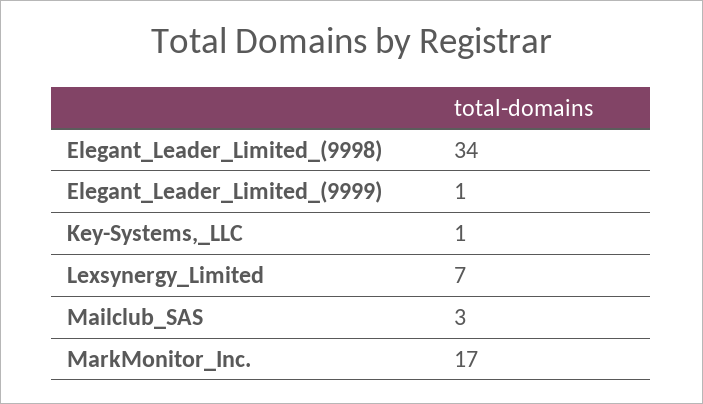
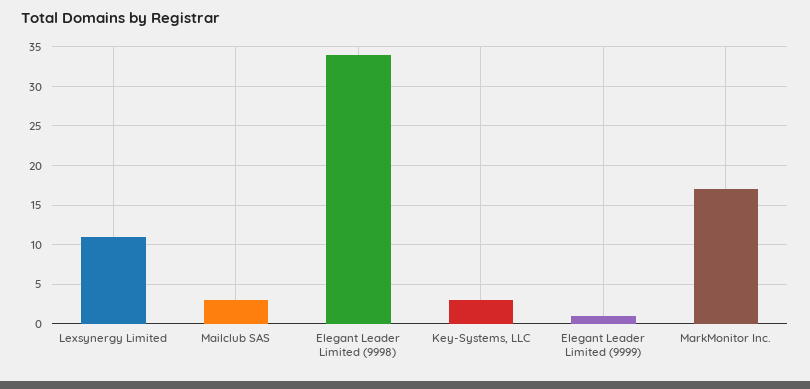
  {
    "Elegant_Leader_Limited_(9998)": 34,
    "Elegant_Leader_Limited_(9999)": 1,
-   "Key-Systems,_LLC": 1,
+   "Key-Systems,_LLC": 3,
-   "Lexsynergy_Limited": 7,
+   "Lexsynergy_Limited": 11,
    "Mailclub_SAS": 3,
    "MarkMonitor_Inc.": 17
  }

